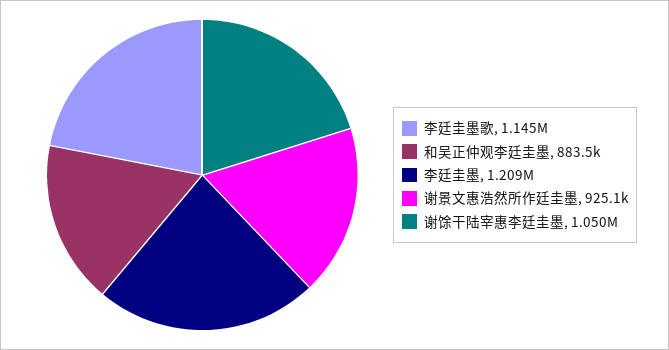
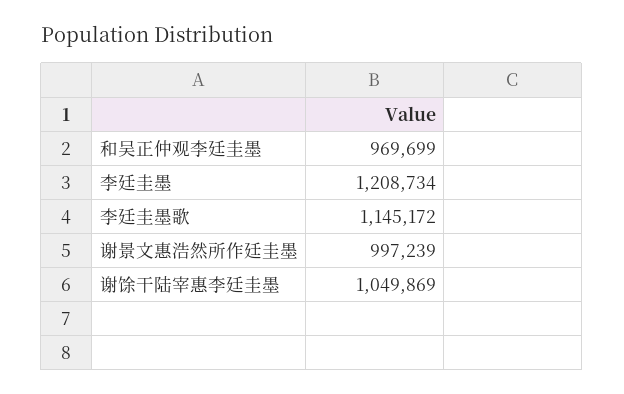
  {
    "李廷圭墨歌": 1145172,
-   "和吴正仲观李廷圭墨": 883500,
+   "和吴正仲观李廷圭墨": 969699,
    "李廷圭墨": 1208734,
-   "谢景文惠浩然所作廷圭墨": 925100,
+   "谢景文惠浩然所作廷圭墨": 997239,
    "谢馀干陆宰惠李廷圭墨": 1049869
  }

